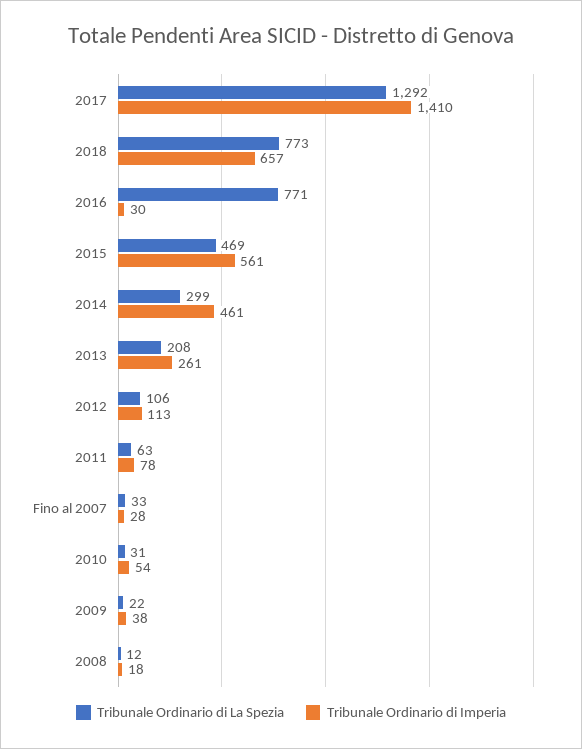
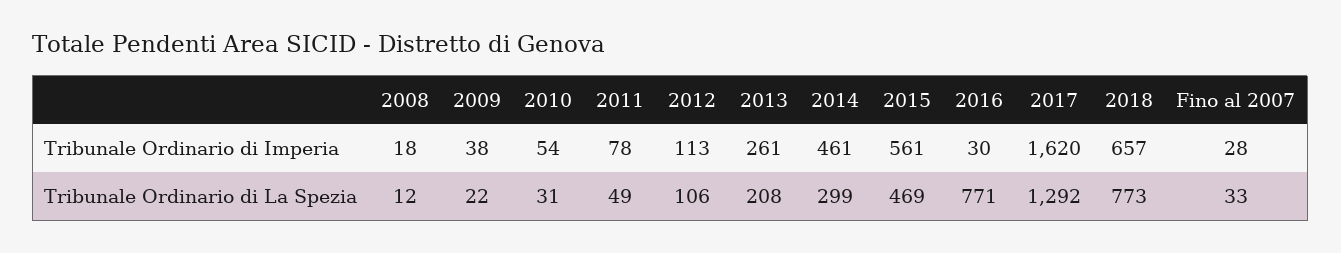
  {
    "Tribunale Ordinario di La Spezia": {
      "2017": 1292,
      "2018": 773,
      "2016": 771,
      "2015": 469,
      "2014": 299,
      "2013": 208,
      "2012": 106,
-     "2011": 63,
+     "2011": 49,
      "Fino al 2007": 33,
      "2010": 31,
      "2009": 22,
      "2008": 12
    },
    "Tribunale Ordinario di Imperia": {
-     "2017": 1410,
+     "2017": 1620,
      "2018": 657,
      "2016": 30,
      "2015": 561,
      "2014": 461,
      "2013": 261,
      "2012": 113,
      "2011": 78,
      "Fino al 2007": 28,
      "2010": 54,
      "2009": 38,
      "2008": 18
    }
  }

